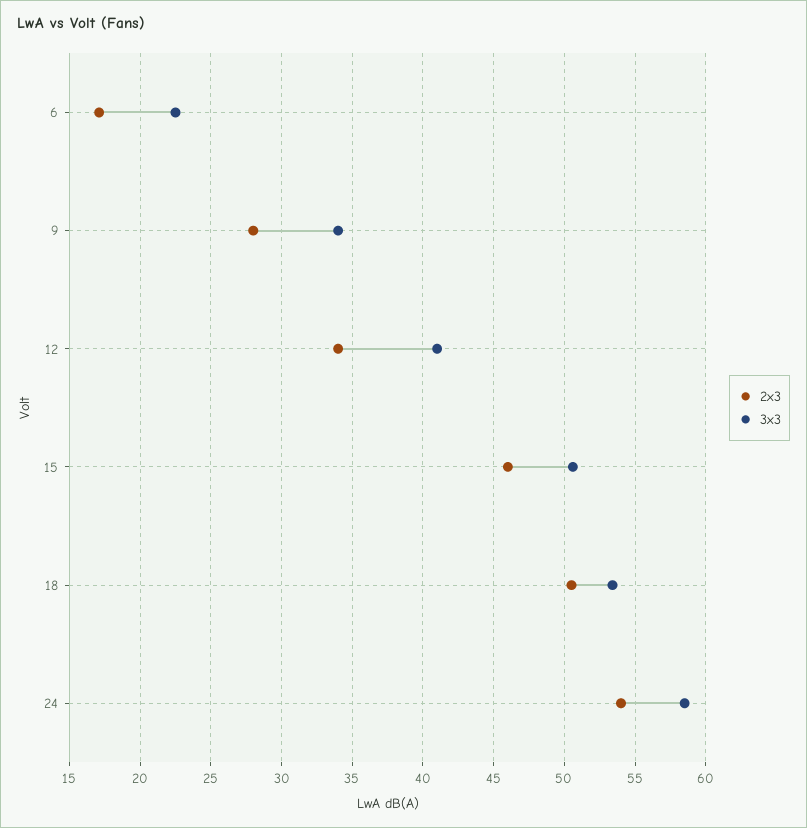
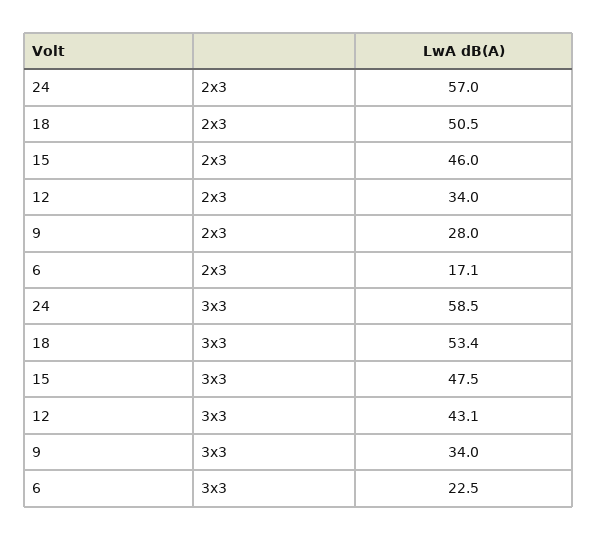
  {
    "2x3": {
      "6": 17.1,
      "9": 28,
      "12": 34,
      "15": 46,
      "18": 50.5,
-     "24": 54
+     "24": 57
    },
    "3x3": {
      "6": 22.5,
      "9": 34,
-     "12": 41,
+     "12": 43.1,
-     "15": 50.5,
+     "15": 47.5,
      "18": 53.4,
      "24": 58.5
    }
  }

